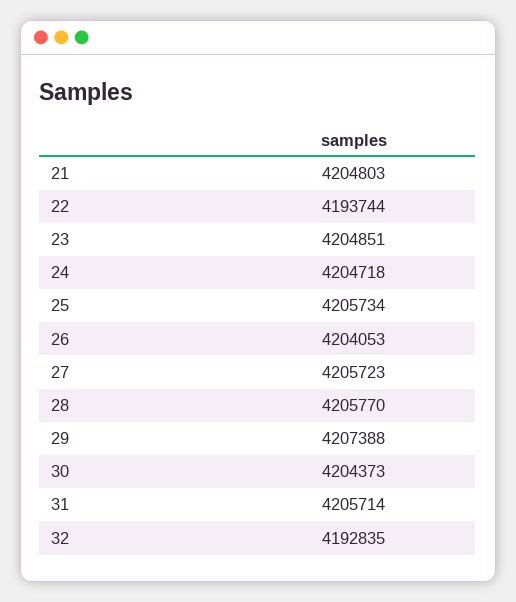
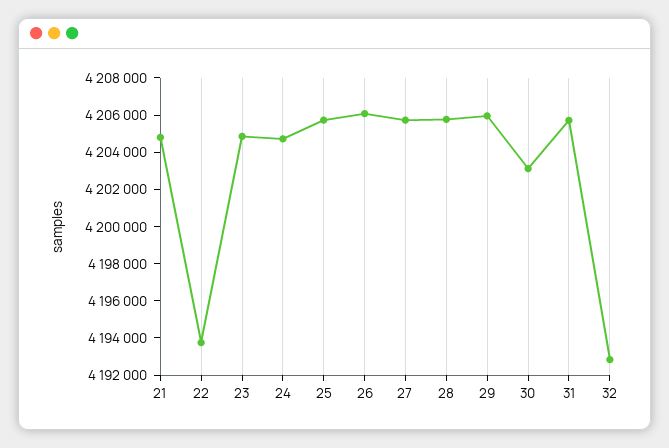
  {
    "21": 4204803,
    "22": 4193744,
    "23": 4204851,
    "24": 4204718,
    "25": 4205734,
-   "26": 4204053,
+   "26": 4206000,
    "27": 4205723,
    "28": 4205770,
-   "29": 4207388,
+   "29": 4206000,
-   "30": 4204373,
+   "30": 4203000,
    "31": 4205714,
    "32": 4192835
  }

